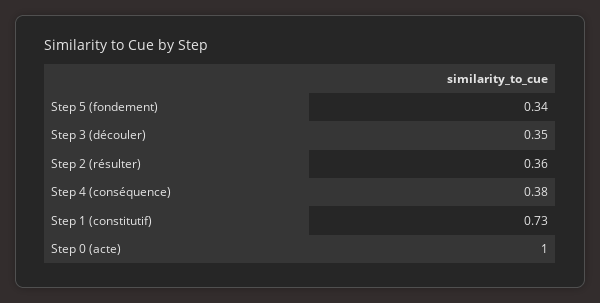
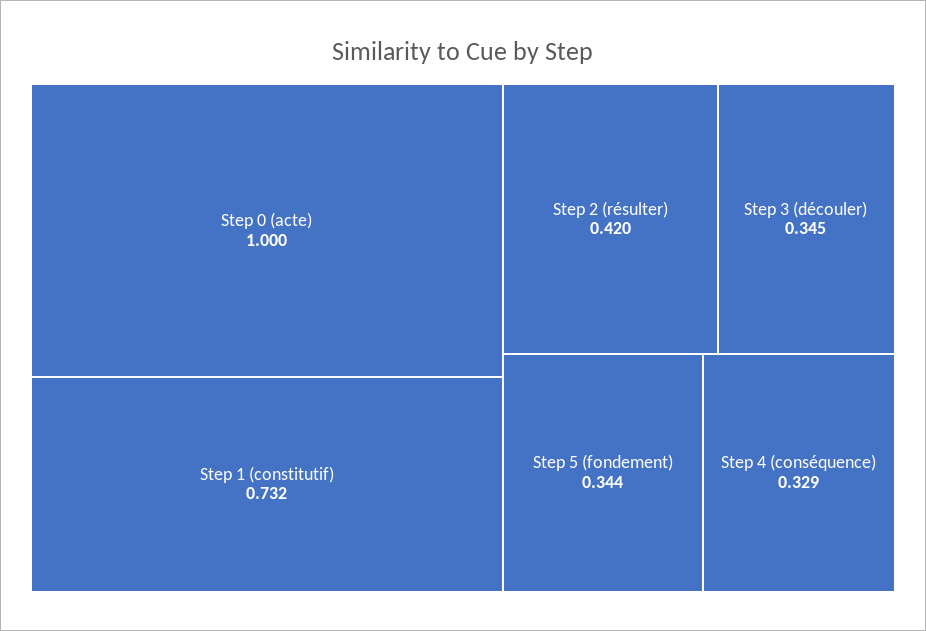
  {
    "Step 5 (fondement)": 0.344,
    "Step 3 (découler)": 0.345,
-   "Step 2 (résulter)": 0.36,
+   "Step 2 (résulter)": 0.42,
-   "Step 4 (conséquence)": 0.38,
+   "Step 4 (conséquence)": 0.329,
    "Step 1 (constitutif)": 0.732,
    "Step 0 (acte)": 1
  }

